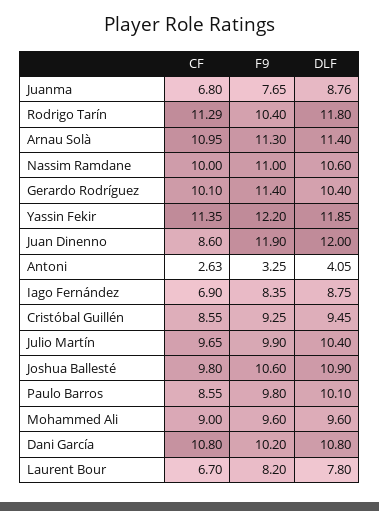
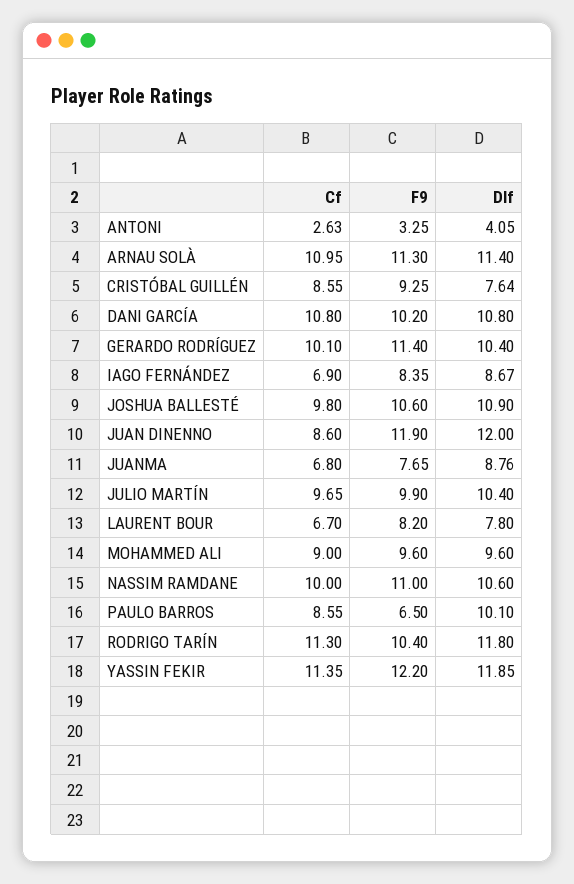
  {
    "CF": {
      "Juanma": 6.8,
-     "Rodrigo Tarín": 11.29,
+     "Rodrigo Tarín": 11.3,
      "Arnau Solà": 10.95,
      "Nassim Ramdane": 10,
      "Gerardo Rodríguez": 10.1,
      "Yassin Fekir": 11.35,
      "Juan Dinenno": 8.6,
      "Antoni": 2.63,
      "Iago Fernández": 6.9,
      "Cristóbal Guillén": 8.55,
      "Julio Martín": 9.65,
      "Joshua Ballesté": 9.8,
      "Paulo Barros": 8.55,
      "Mohammed Ali": 9,
      "Dani García": 10.8,
      "Laurent Bour": 6.7
    },
    "F9": {
      "Juanma": 7.65,
      "Rodrigo Tarín": 10.4,
      "Arnau Solà": 11.3,
      "Nassim Ramdane": 11,
      "Gerardo Rodríguez": 11.4,
      "Yassin Fekir": 12.2,
      "Juan Dinenno": 11.9,
      "Antoni": 3.25,
      "Iago Fernández": 8.35,
      "Cristóbal Guillén": 9.25,
      "Julio Martín": 9.9,
      "Joshua Ballesté": 10.6,
-     "Paulo Barros": 9.8,
+     "Paulo Barros": 6.5,
      "Mohammed Ali": 9.6,
      "Dani García": 10.2,
      "Laurent Bour": 8.2
    },
    "DLF": {
      "Juanma": 8.76,
      "Rodrigo Tarín": 11.8,
      "Arnau Solà": 11.4,
      "Nassim Ramdane": 10.6,
      "Gerardo Rodríguez": 10.4,
      "Yassin Fekir": 11.85,
      "Juan Dinenno": 12,
      "Antoni": 4.05,
-     "Iago Fernández": 8.75,
+     "Iago Fernández": 8.67,
-     "Cristóbal Guillén": 9.45,
+     "Cristóbal Guillén": 7.64,
      "Julio Martín": 10.4,
      "Joshua Ballesté": 10.9,
      "Paulo Barros": 10.1,
      "Mohammed Ali": 9.6,
      "Dani García": 10.8,
      "Laurent Bour": 7.8
    }
  }

